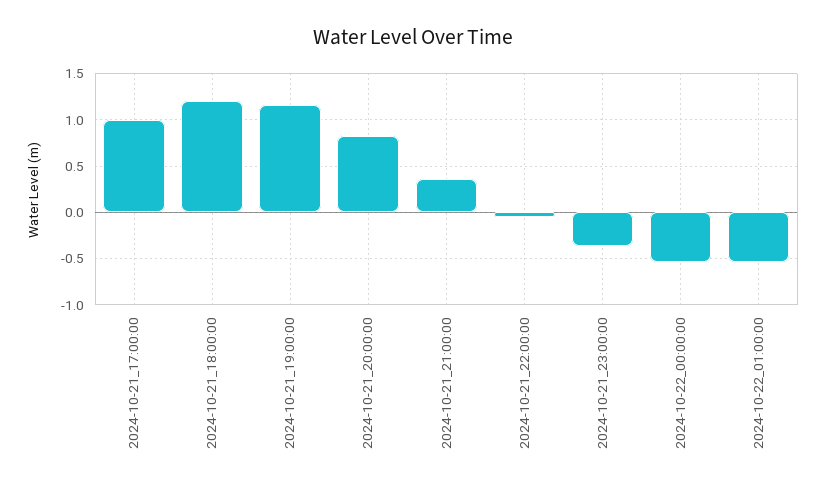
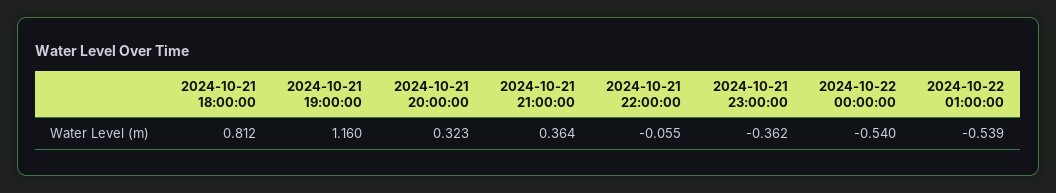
  {
-   "2024-10-21_17:00:00": 1,
-   "2024-10-21_18:00:00": 1.2,
+   "2024-10-21_18:00:00": 0.812,
    "2024-10-21_19:00:00": 1.16,
-   "2024-10-21_20:00:00": 0.8,
+   "2024-10-21_20:00:00": 0.323,
    "2024-10-21_21:00:00": 0.364,
    "2024-10-21_22:00:00": -0.055,
    "2024-10-21_23:00:00": -0.362,
    "2024-10-22_00:00:00": -0.54,
    "2024-10-22_01:00:00": -0.539
  }

